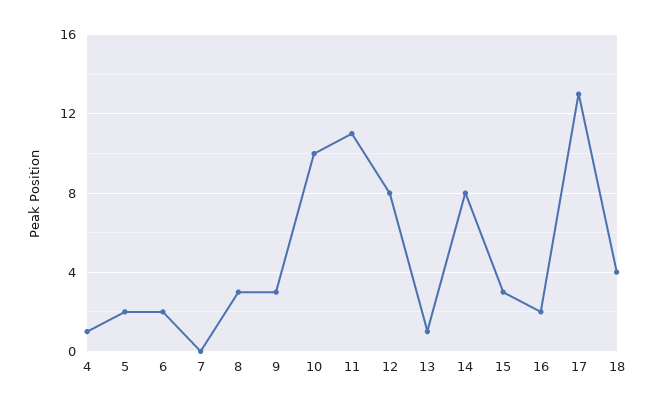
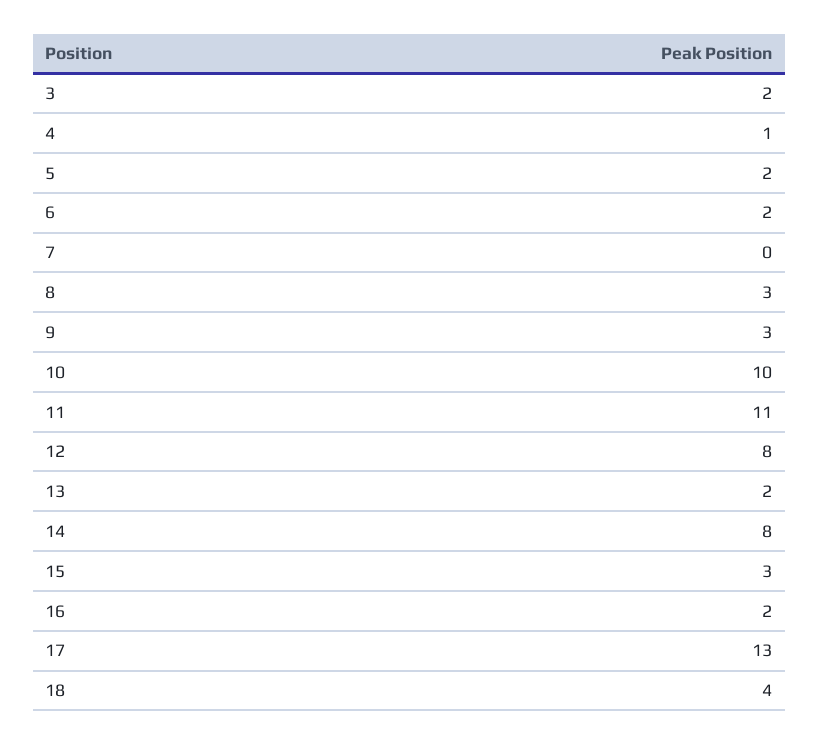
  {
    "4": 1,
    "5": 2,
    "6": 2,
    "7": 0,
    "8": 3,
    "9": 3,
    "10": 10,
    "11": 11,
    "12": 8,
-   "13": 1,
+   "13": 2,
    "14": 8,
    "15": 3,
    "16": 2,
    "17": 13,
-   "18": 4
+   "18": 4,
+   "3": 2
  }

